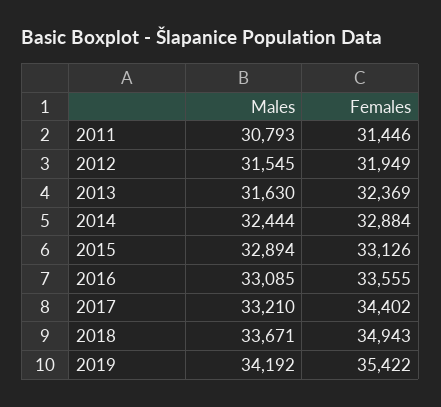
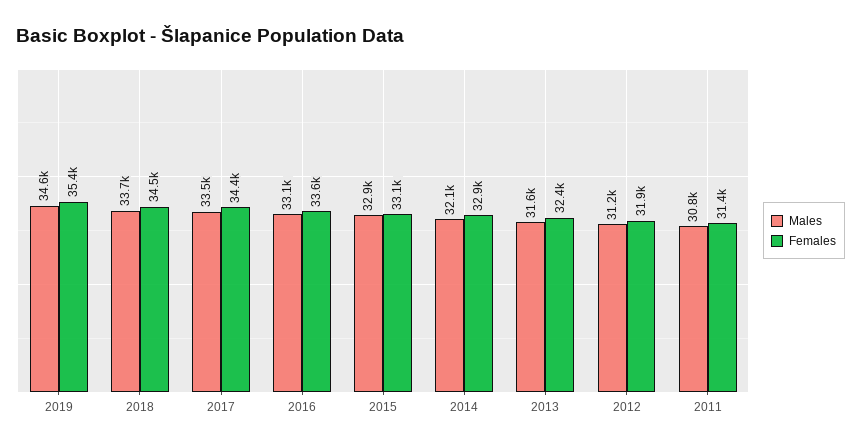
  {
    "Males": {
      "2011": 30793,
-     "2012": 31545,
+     "2012": 31200,
      "2013": 31630,
-     "2014": 32444,
+     "2014": 32100,
      "2015": 32894,
      "2016": 33085,
-     "2017": 33210,
+     "2017": 33500,
      "2018": 33671,
-     "2019": 34192
+     "2019": 34600
    },
    "Females": {
      "2011": 31446,
      "2012": 31949,
      "2013": 32369,
      "2014": 32884,
      "2015": 33126,
      "2016": 33555,
      "2017": 34402,
-     "2018": 34943,
+     "2018": 34500,
      "2019": 35422
    }
  }

